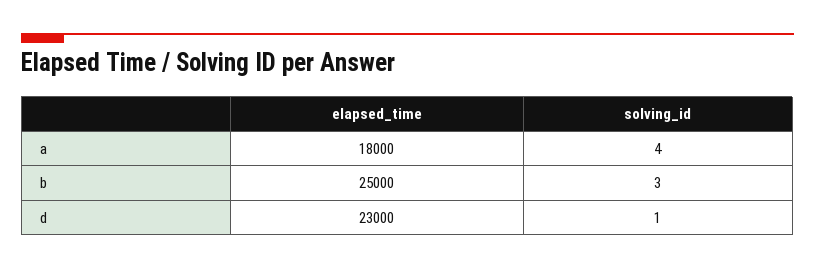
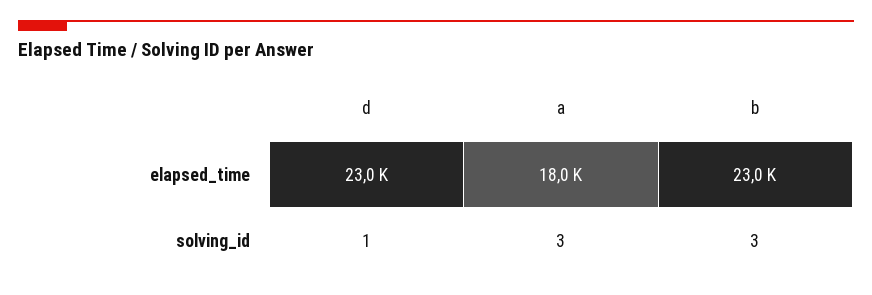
  {
    "elapsed_time": {
      "a": 18000,
-     "b": 25000,
+     "b": 23000,
      "d": 23000
    },
    "solving_id": {
-     "a": 4,
+     "a": 3,
      "b": 3,
      "d": 1
    }
  }

